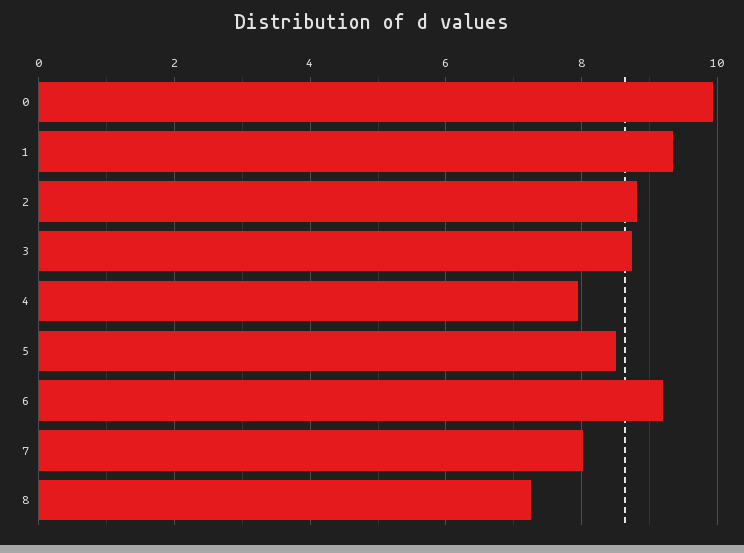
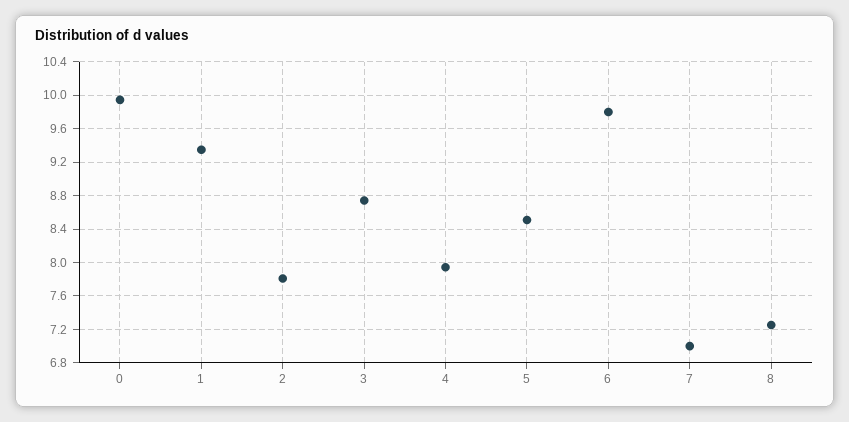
  {
    "0": 9.9,
    "1": 9.3,
-   "2": 8.8,
+   "2": 7.8,
    "3": 8.7,
    "4": 7.9,
    "5": 8.5,
-   "6": 9.2,
+   "6": 9.8,
-   "7": 8,
+   "7": 7,
    "8": 7.3
  }

